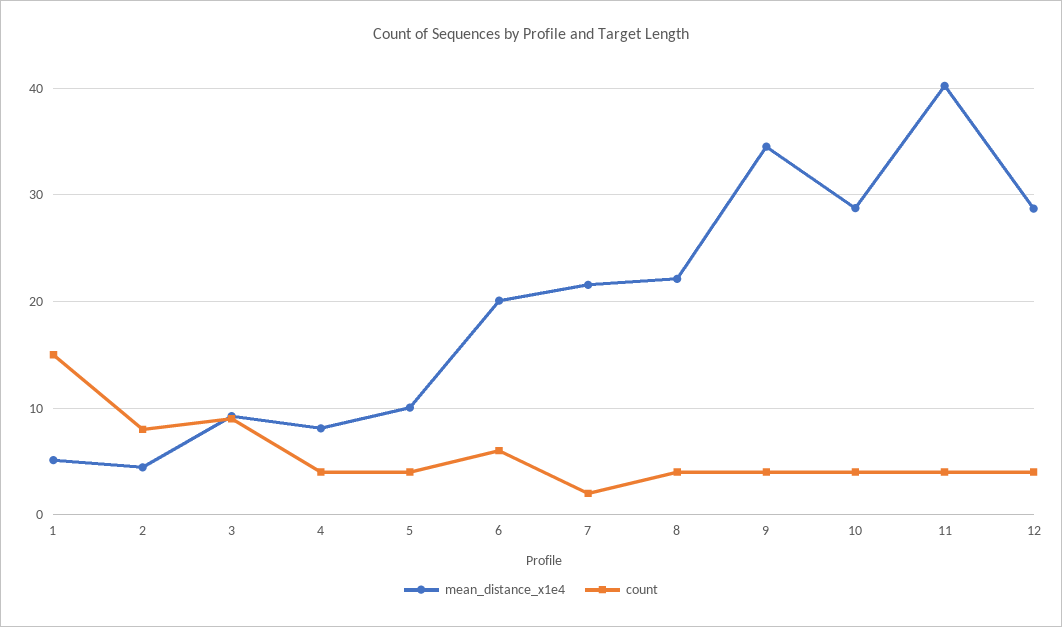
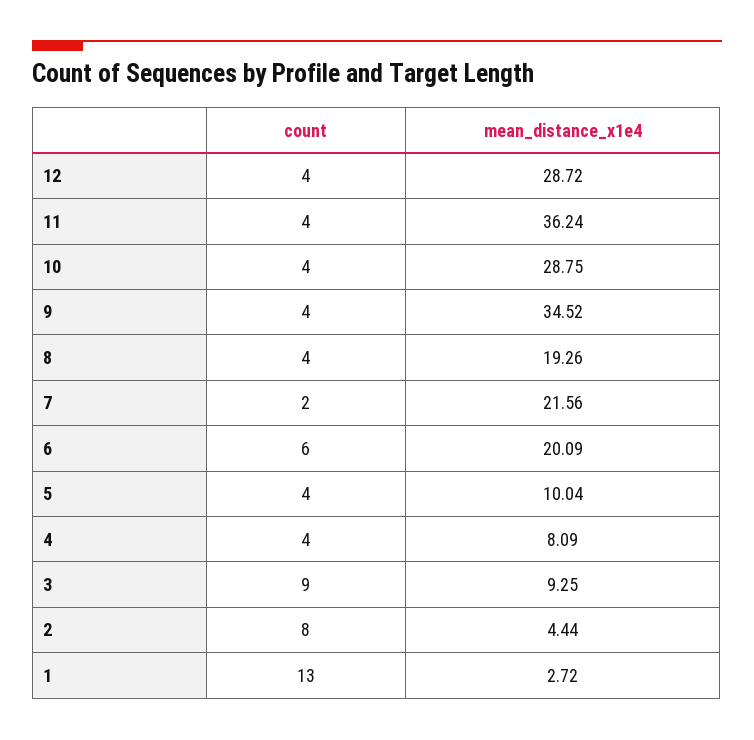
  {
    "mean_distance_x1e4": {
-     "1": 5,
+     "1": 2.72,
      "2": 4.44,
      "3": 9.25,
      "4": 8.09,
      "5": 10.04,
      "6": 20.09,
      "7": 21.56,
-     "8": 22,
+     "8": 19.26,
      "9": 34.52,
      "10": 28.75,
-     "11": 40,
+     "11": 36.24,
      "12": 28.72
    },
    "count": {
-     "1": 15,
+     "1": 13,
      "2": 8,
      "3": 9,
      "4": 4,
      "5": 4,
      "6": 6,
      "7": 2,
      "8": 4,
      "9": 4,
      "10": 4,
      "11": 4,
      "12": 4
    }
  }

